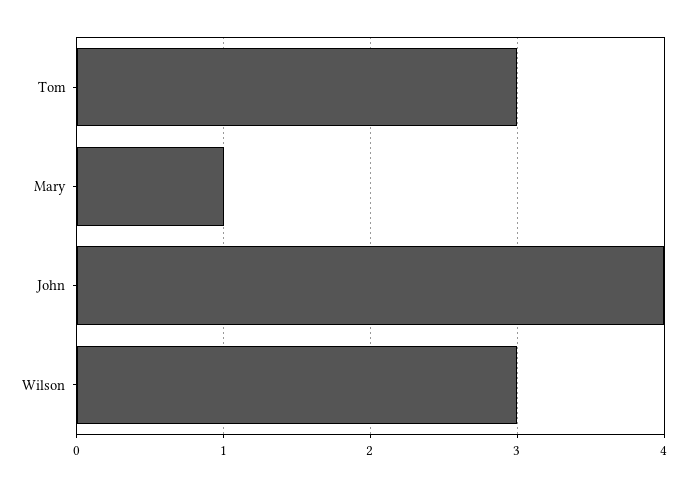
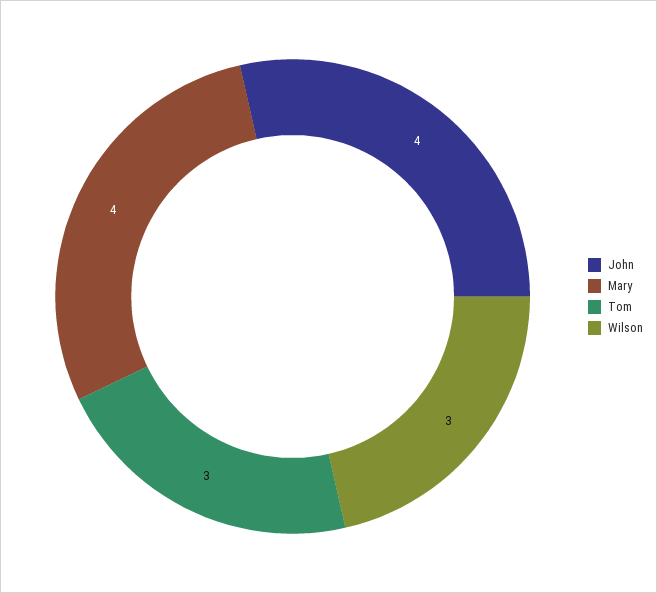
  {
    "Tom": 3,
-   "Mary": 1,
+   "Mary": 4,
    "John": 4,
    "Wilson": 3
  }

